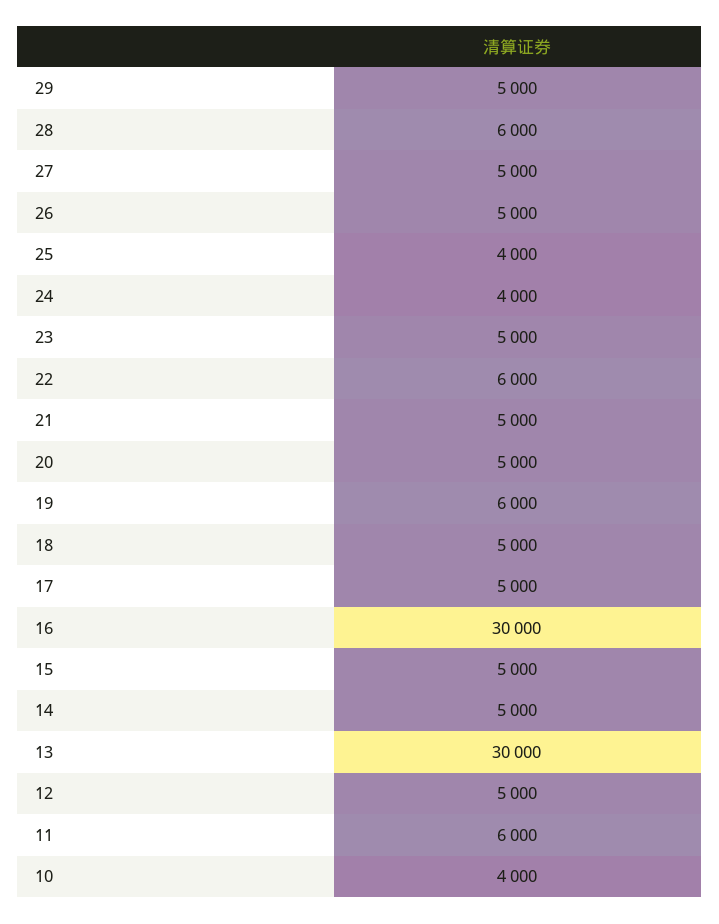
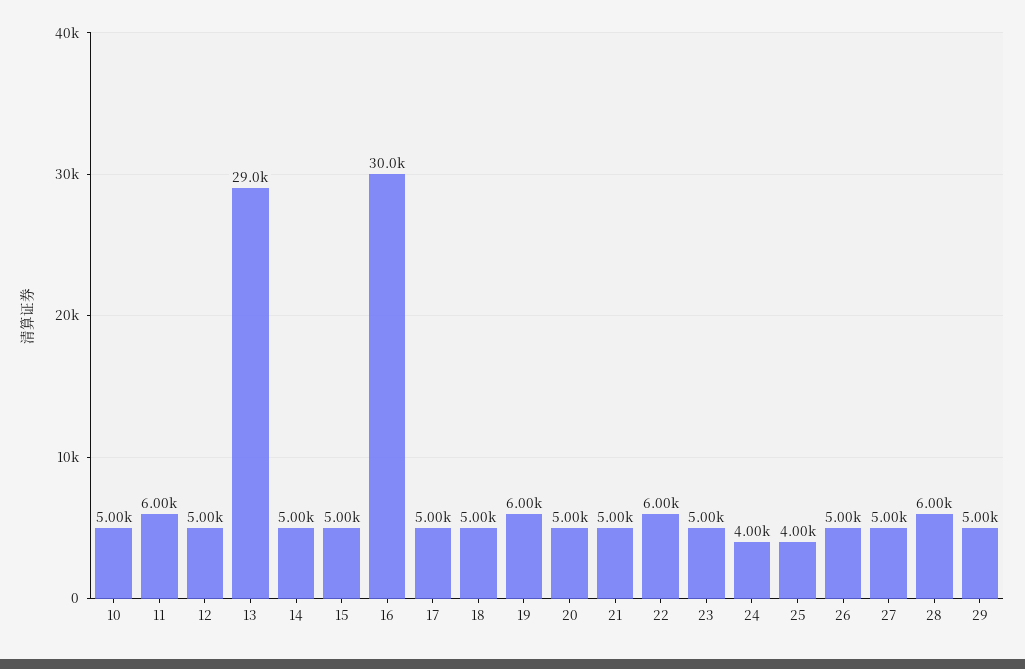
  {
    "29": 5000,
    "28": 6000,
    "27": 5000,
    "26": 5000,
    "25": 4000,
    "24": 4000,
    "23": 5000,
    "22": 6000,
    "21": 5000,
    "20": 5000,
    "19": 6000,
    "18": 5000,
    "17": 5000,
    "16": 30000,
    "15": 5000,
    "14": 5000,
-   "13": 30000,
+   "13": 29000,
    "12": 5000,
    "11": 6000,
-   "10": 4000
+   "10": 5000
  }

